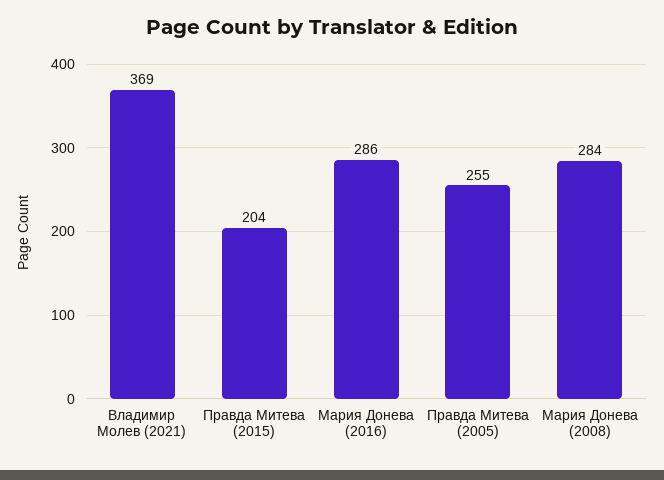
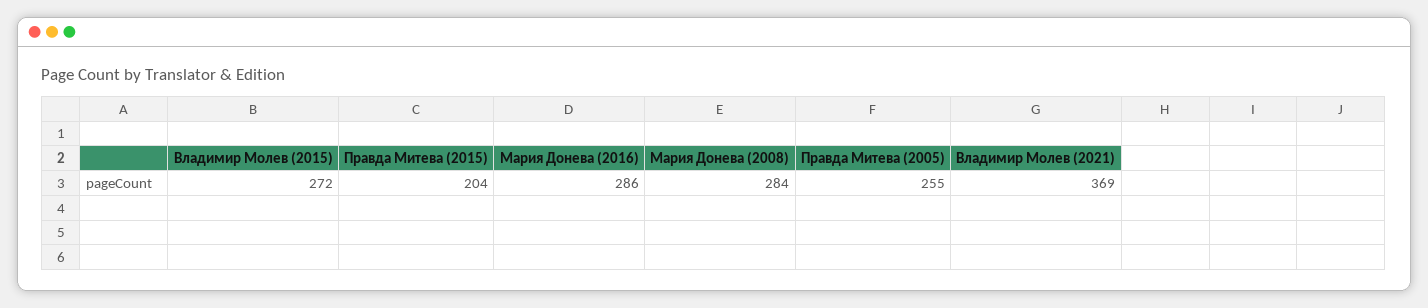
  {
    "Владимир Молев (2021)": 369,
    "Правда Митева (2015)": 204,
    "Мария Донева (2016)": 286,
    "Правда Митева (2005)": 255,
-   "Мария Донева (2008)": 284
+   "Мария Донева (2008)": 284,
+   "Владимир Молев (2015)": 272
  }

